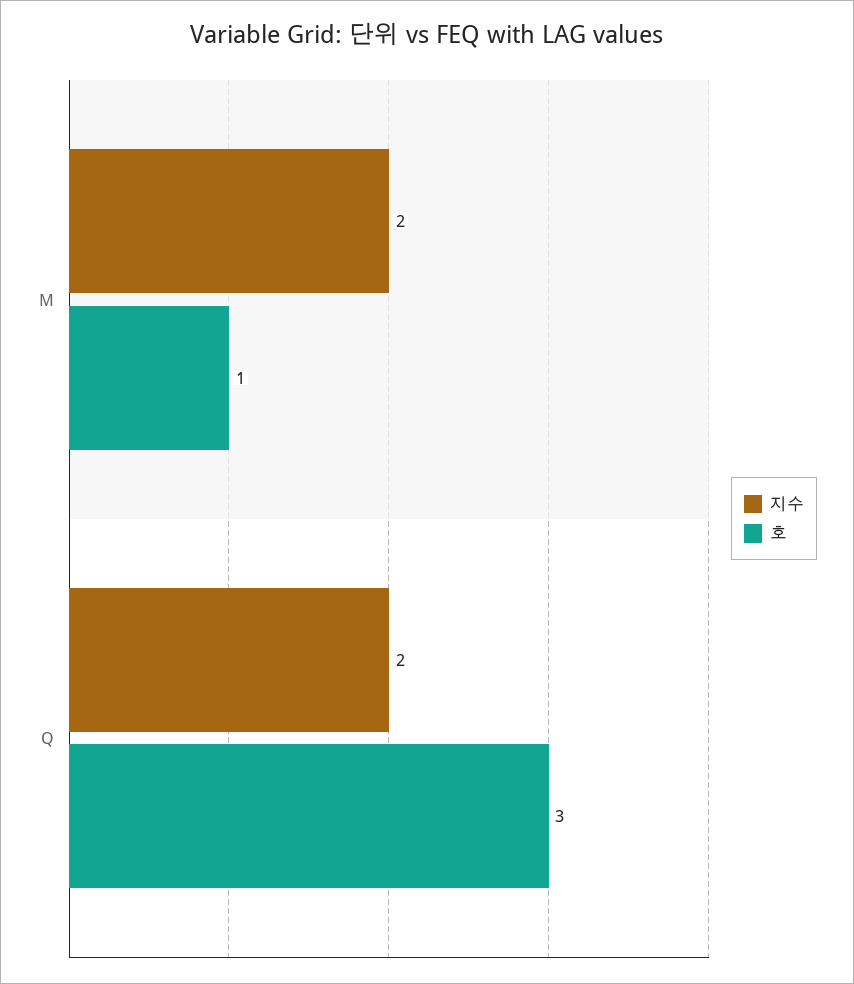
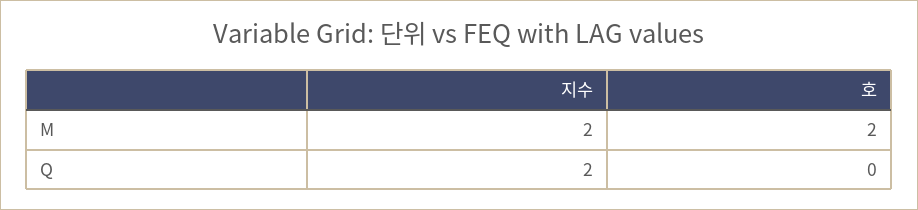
  {
    "지수": {
      "M": 2,
      "Q": 2
    },
    "호": {
-     "M": 1,
+     "M": 2,
-     "Q": 3
+     "Q": 0
    }
  }

